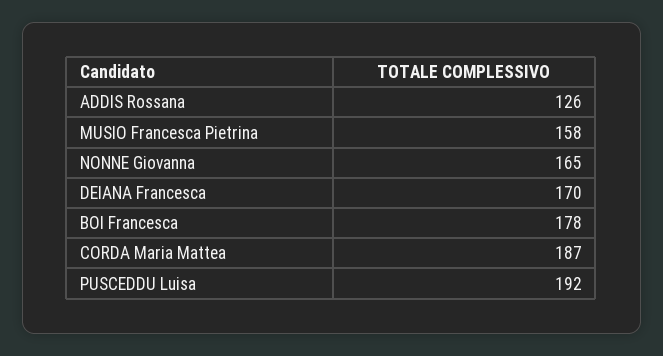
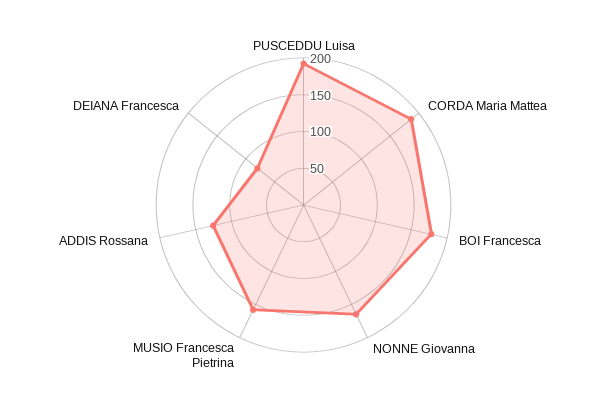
  {
    "ADDIS Rossana": 126,
    "MUSIO Francesca Pietrina": 158,
    "NONNE Giovanna": 165,
-   "DEIANA Francesca": 170,
+   "DEIANA Francesca": 75,
    "BOI Francesca": 178,
    "CORDA Maria Mattea": 187,
    "PUSCEDDU Luisa": 192
  }

